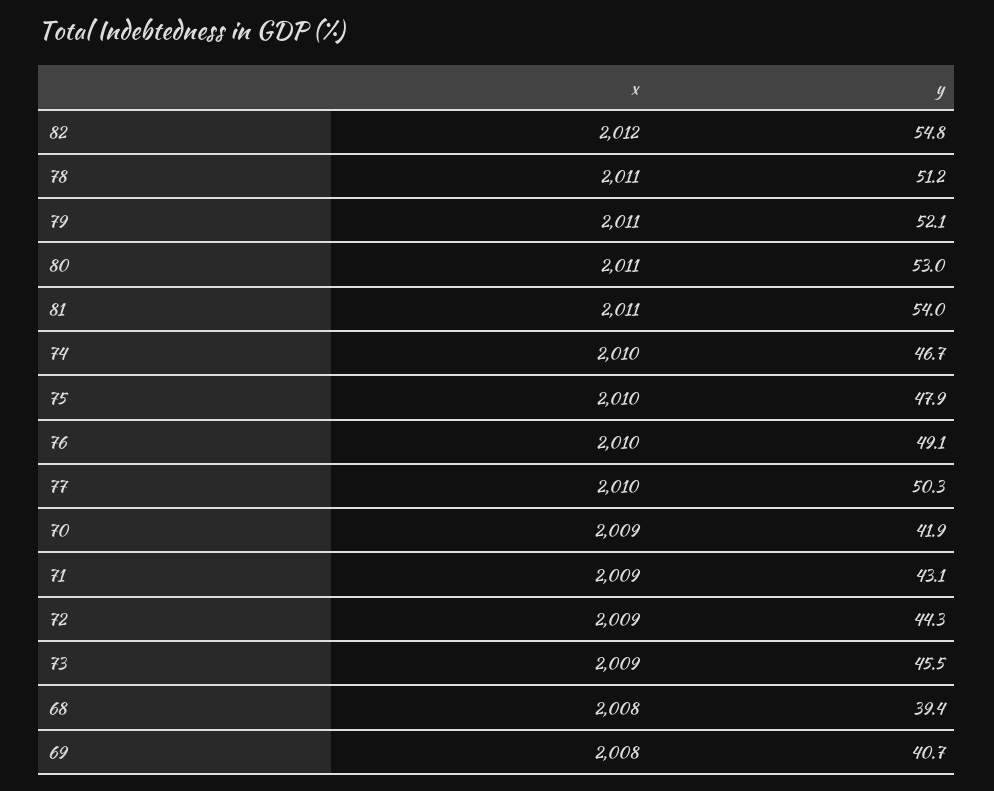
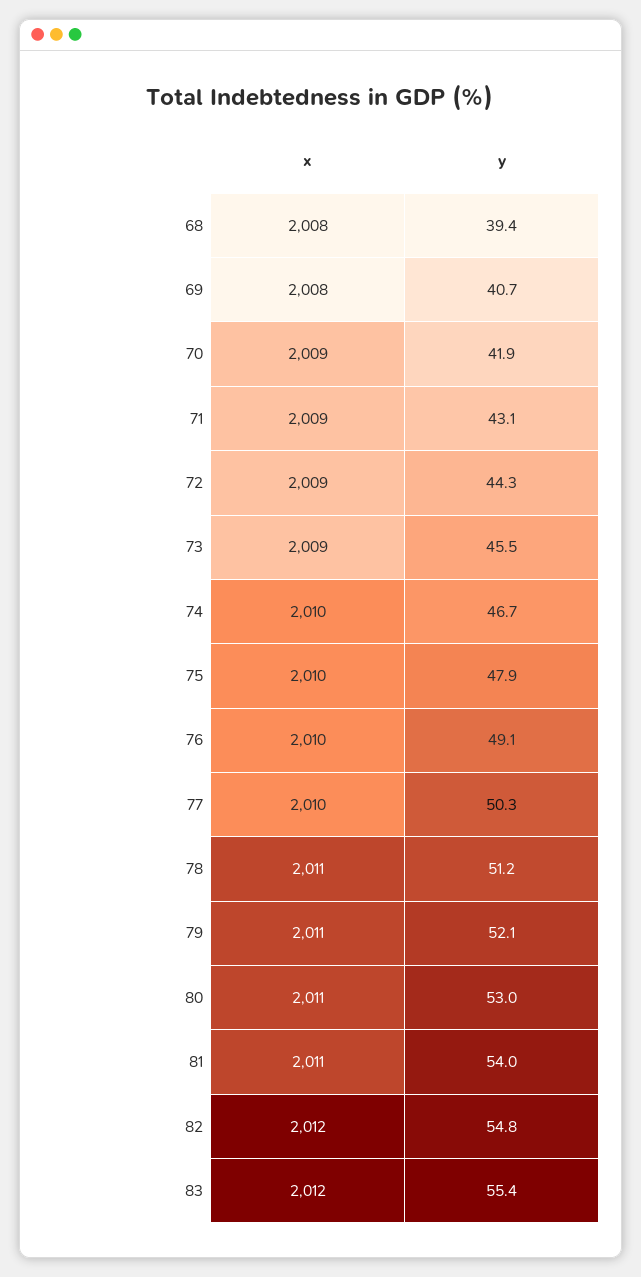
  {
    "x": {
      "82": 2012,
      "78": 2011,
      "79": 2011,
      "80": 2011,
      "81": 2011,
      "74": 2010,
      "75": 2010,
      "76": 2010,
      "77": 2010,
      "70": 2009,
      "71": 2009,
      "72": 2009,
      "73": 2009,
      "68": 2008,
-     "69": 2008
+     "69": 2008,
+     "83": 2012
    },
    "y": {
      "82": 54.8,
      "78": 51.2,
      "79": 52.1,
      "80": 53,
      "81": 54,
      "74": 46.7,
      "75": 47.9,
      "76": 49.1,
      "77": 50.3,
      "70": 41.9,
      "71": 43.1,
      "72": 44.3,
      "73": 45.5,
      "68": 39.4,
-     "69": 40.7
+     "69": 40.7,
+     "83": 55.4
    }
  }

